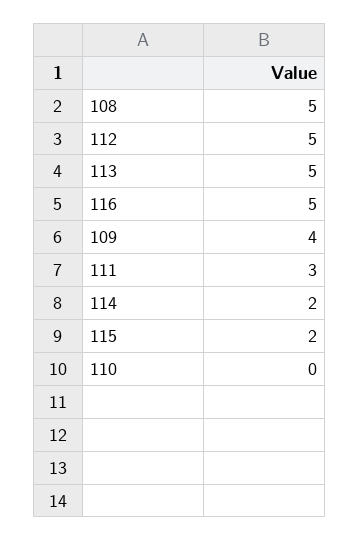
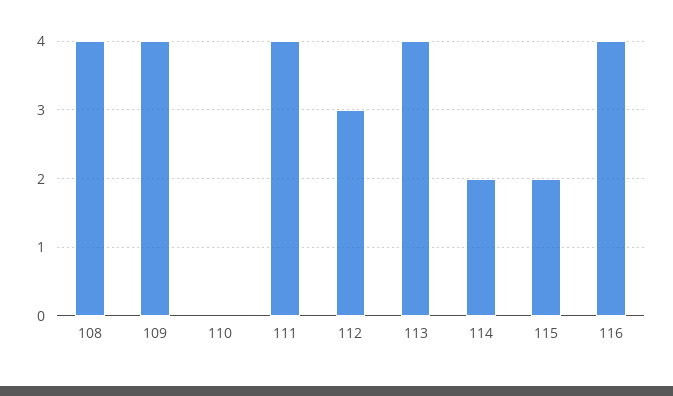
  {
-   "108": 5,
+   "108": 4,
-   "112": 5,
+   "112": 3,
-   "113": 5,
+   "113": 4,
-   "116": 5,
+   "116": 4,
    "109": 4,
-   "111": 3,
+   "111": 4,
    "114": 2,
    "115": 2,
    "110": 0
  }

